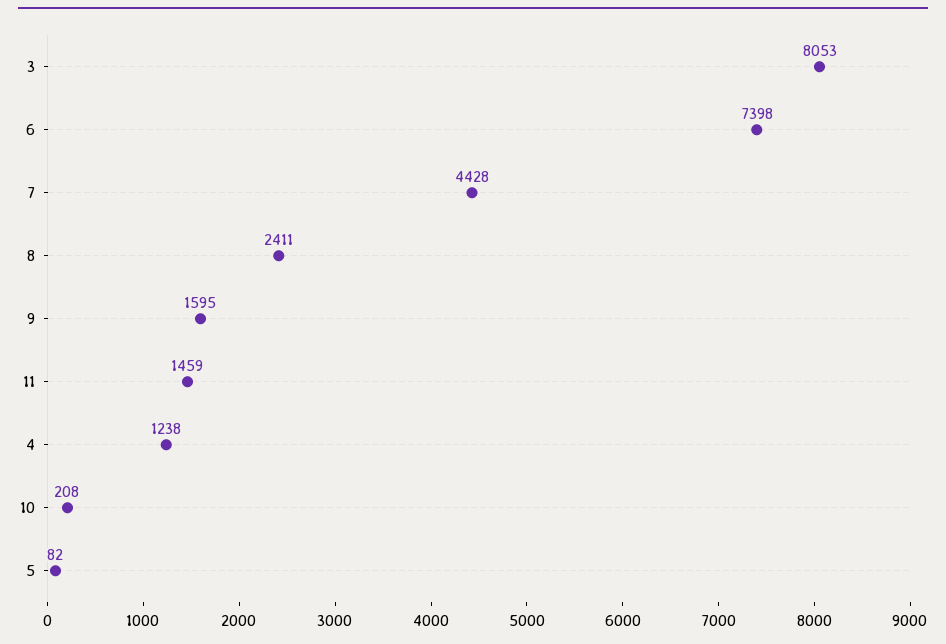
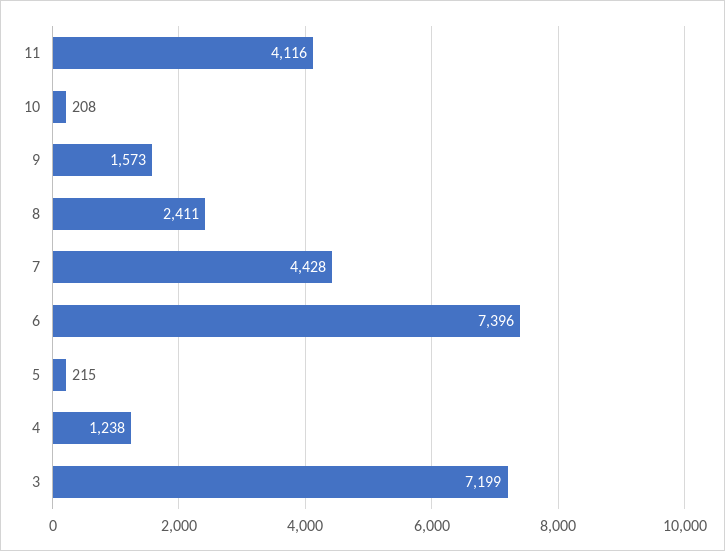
  {
-   "3": 8053,
+   "3": 7199,
-   "6": 7398,
+   "6": 7396,
    "7": 4428,
    "8": 2411,
-   "9": 1595,
+   "9": 1573,
-   "11": 1459,
+   "11": 4116,
    "4": 1238,
    "10": 208,
-   "5": 82
+   "5": 215
  }

